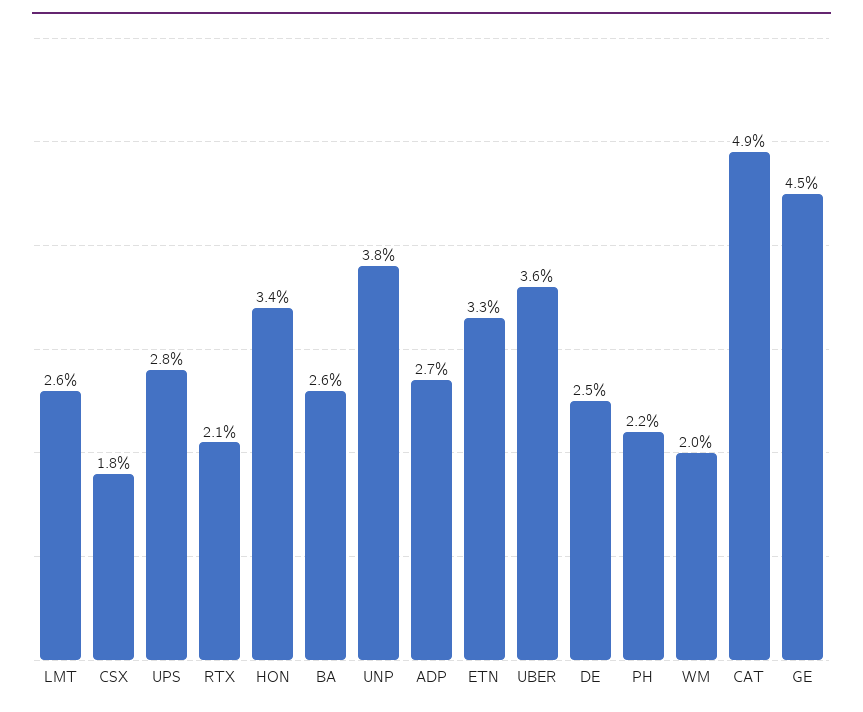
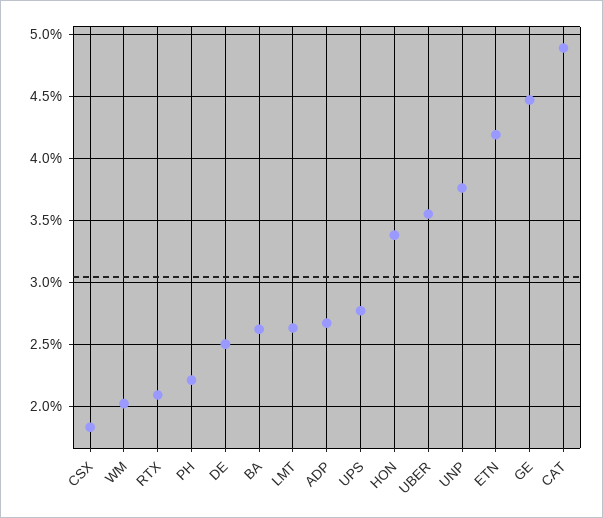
  {
    "LMT": 2.6,
    "CSX": 1.8,
    "UPS": 2.8,
    "RTX": 2.1,
    "HON": 3.4,
    "BA": 2.6,
    "UNP": 3.8,
    "ADP": 2.7,
-   "ETN": 3.3,
+   "ETN": 4.2,
    "UBER": 3.6,
    "DE": 2.5,
    "PH": 2.2,
    "WM": 2,
    "CAT": 4.9,
    "GE": 4.5
  }

